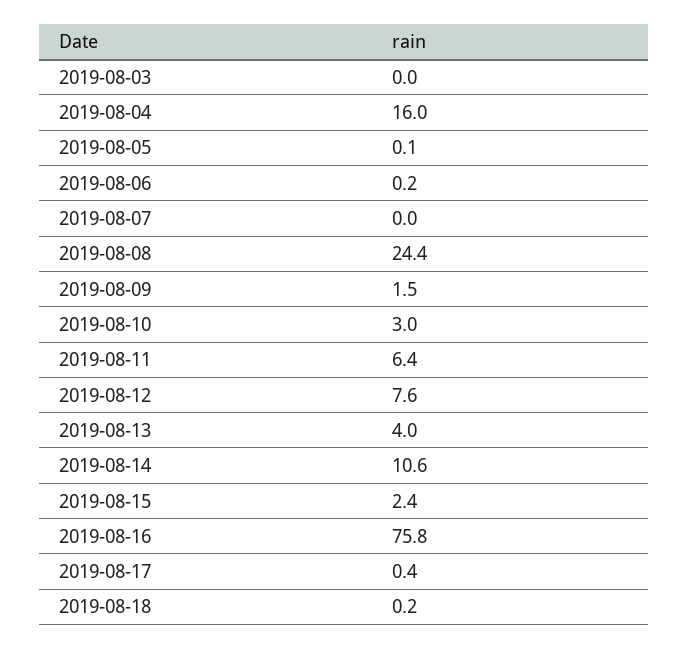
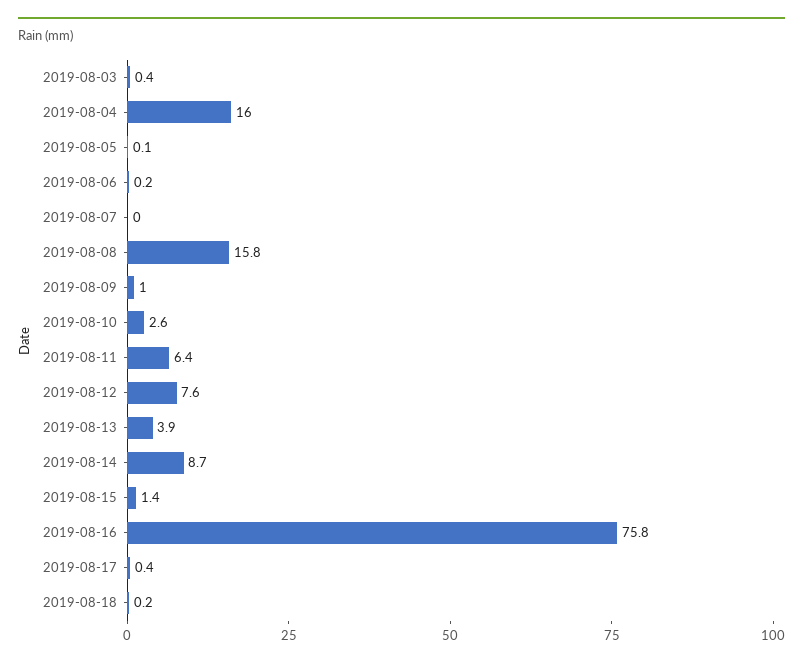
  {
-   "2019-08-03": 0,
+   "2019-08-03": 0.4,
    "2019-08-04": 16,
    "2019-08-05": 0.1,
    "2019-08-06": 0.2,
    "2019-08-07": 0,
-   "2019-08-08": 24.4,
+   "2019-08-08": 15.8,
-   "2019-08-09": 1.5,
+   "2019-08-09": 1,
-   "2019-08-10": 3,
+   "2019-08-10": 2.6,
    "2019-08-11": 6.4,
    "2019-08-12": 7.6,
-   "2019-08-13": 4,
+   "2019-08-13": 3.9,
-   "2019-08-14": 10.6,
+   "2019-08-14": 8.7,
-   "2019-08-15": 2.4,
+   "2019-08-15": 1.4,
    "2019-08-16": 75.8,
    "2019-08-17": 0.4,
    "2019-08-18": 0.2
  }

